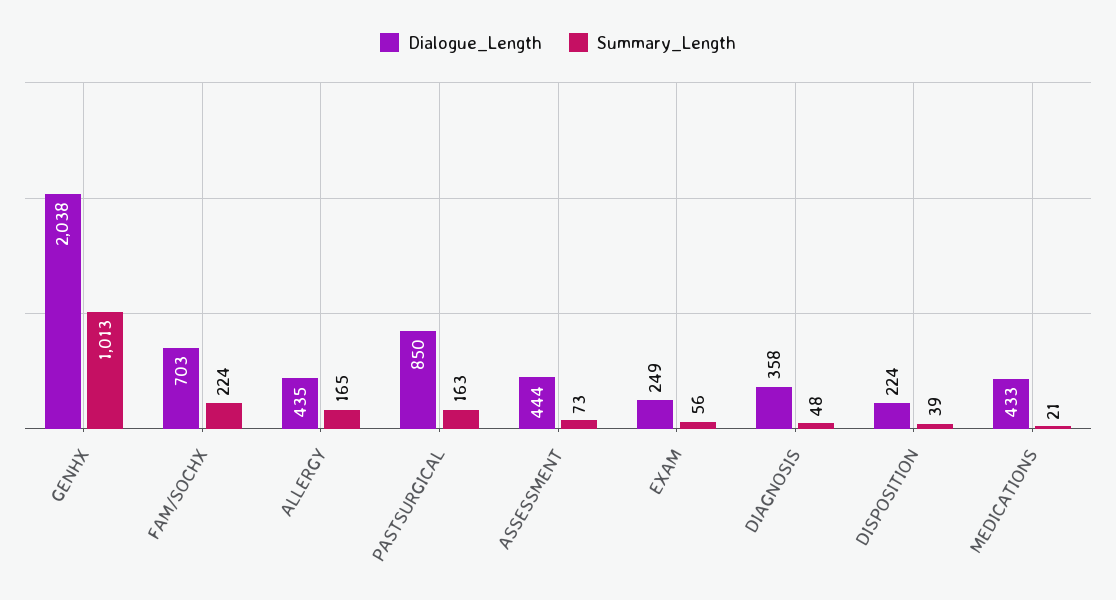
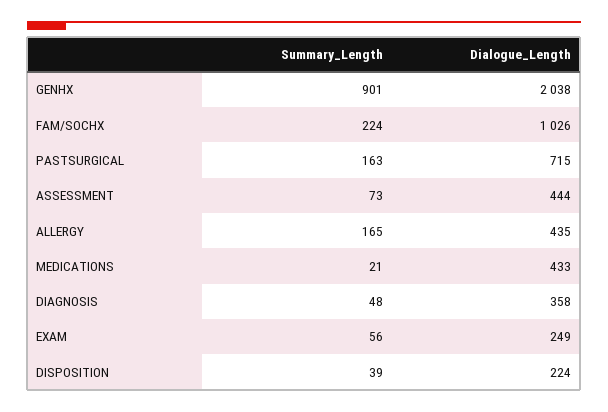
  {
    "Dialogue_Length": {
      "GENHX": 2038,
-     "FAM/SOCHX": 703,
+     "FAM/SOCHX": 1026,
      "ALLERGY": 435,
-     "PASTSURGICAL": 850,
+     "PASTSURGICAL": 715,
      "ASSESSMENT": 444,
      "EXAM": 249,
      "DIAGNOSIS": 358,
      "DISPOSITION": 224,
      "MEDICATIONS": 433
    },
    "Summary_Length": {
-     "GENHX": 1013,
+     "GENHX": 901,
      "FAM/SOCHX": 224,
      "ALLERGY": 165,
      "PASTSURGICAL": 163,
      "ASSESSMENT": 73,
      "EXAM": 56,
      "DIAGNOSIS": 48,
      "DISPOSITION": 39,
      "MEDICATIONS": 21
    }
  }

